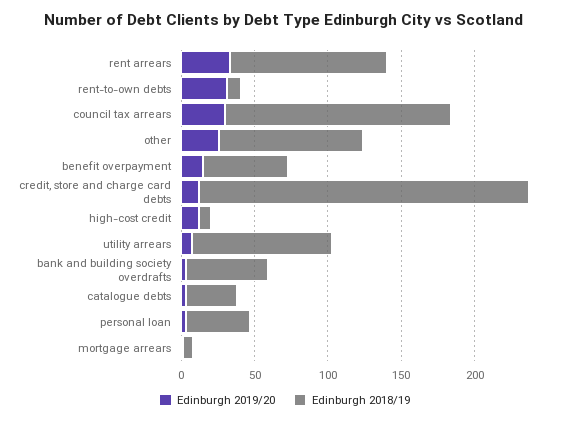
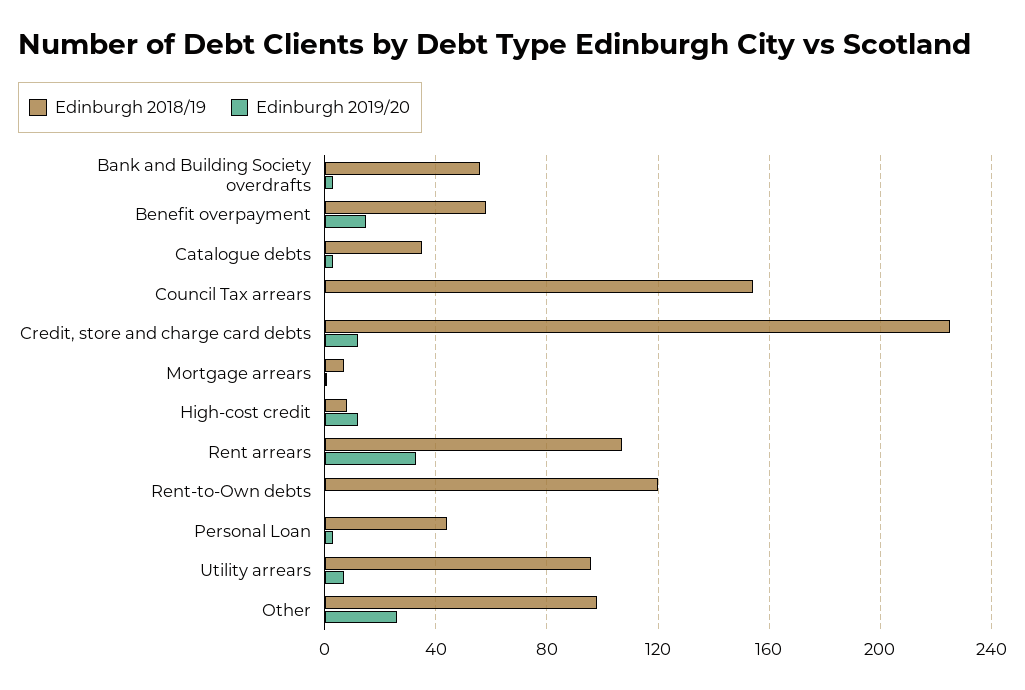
  {
    "Edinburgh 2019/20": {
      "rent arrears": 35,
-     "rent-to-own debts": 30,
+     "rent-to-own debts": 0,
-     "council tax arrears": 30,
+     "council tax arrears": 0,
      "other": 25,
      "benefit overpayment": 15,
      "credit, store and charge card debts": 10,
      "high-cost credit": 10,
      "utility arrears": 5,
      "bank and building society overdrafts": 5,
      "catalogue debts": 5,
      "personal loan": 5,
      "mortgage arrears": 0
    },
    "Edinburgh 2018/19": {
      "rent arrears": 105,
-     "rent-to-own debts": 10,
+     "rent-to-own debts": 120,
      "council tax arrears": 155,
      "other": 100,
      "benefit overpayment": 60,
      "credit, store and charge card debts": 225,
      "high-cost credit": 10,
      "utility arrears": 95,
      "bank and building society overdrafts": 55,
      "catalogue debts": 35,
      "personal loan": 45,
      "mortgage arrears": 5
    }
  }

